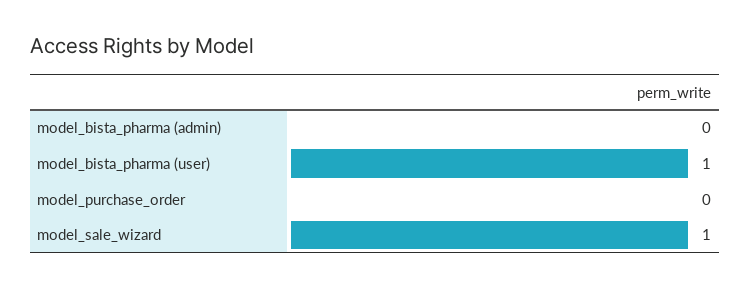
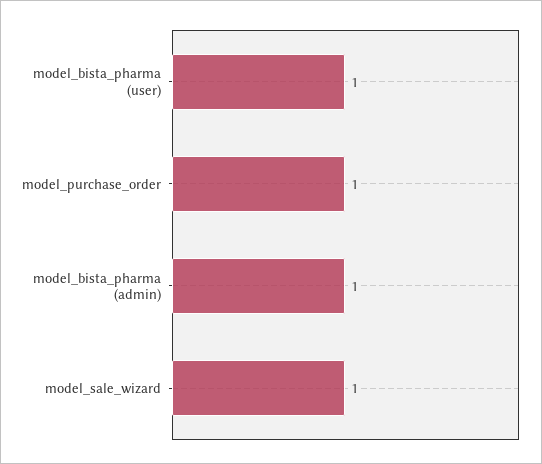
  {
-   "model_bista_pharma (admin)": 0,
+   "model_bista_pharma (admin)": 1,
    "model_bista_pharma (user)": 1,
-   "model_purchase_order": 0,
+   "model_purchase_order": 1,
    "model_sale_wizard": 1
  }

